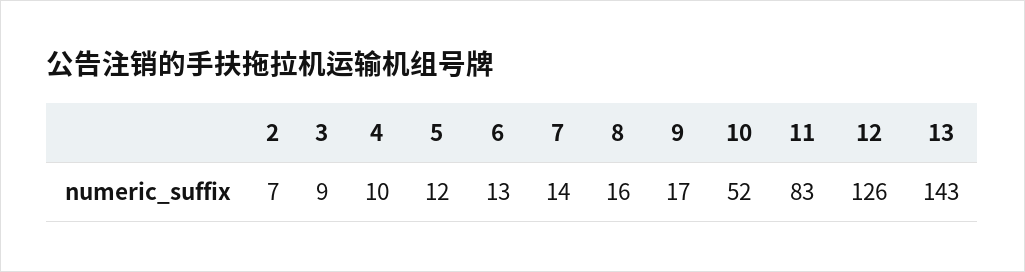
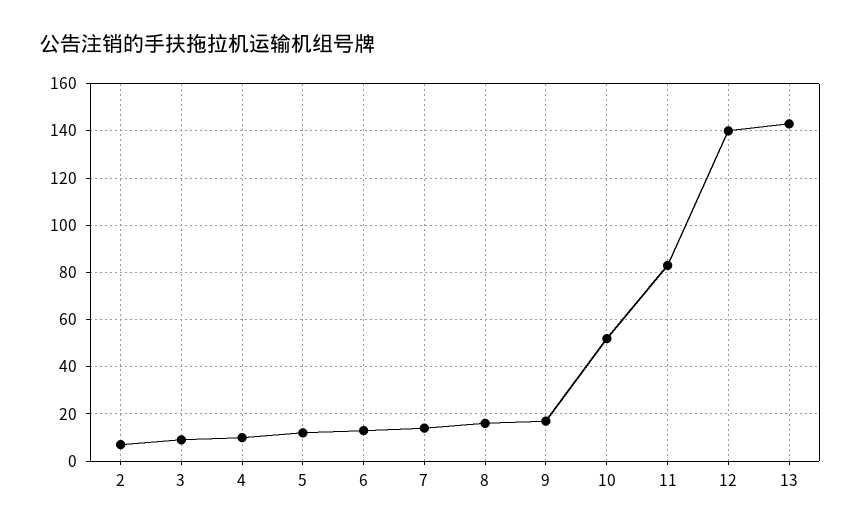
  {
    "2": 7,
    "3": 9,
    "4": 10,
    "5": 12,
    "6": 13,
    "7": 14,
    "8": 16,
    "9": 17,
    "10": 52,
    "11": 83,
-   "12": 126,
+   "12": 140,
    "13": 143
  }

